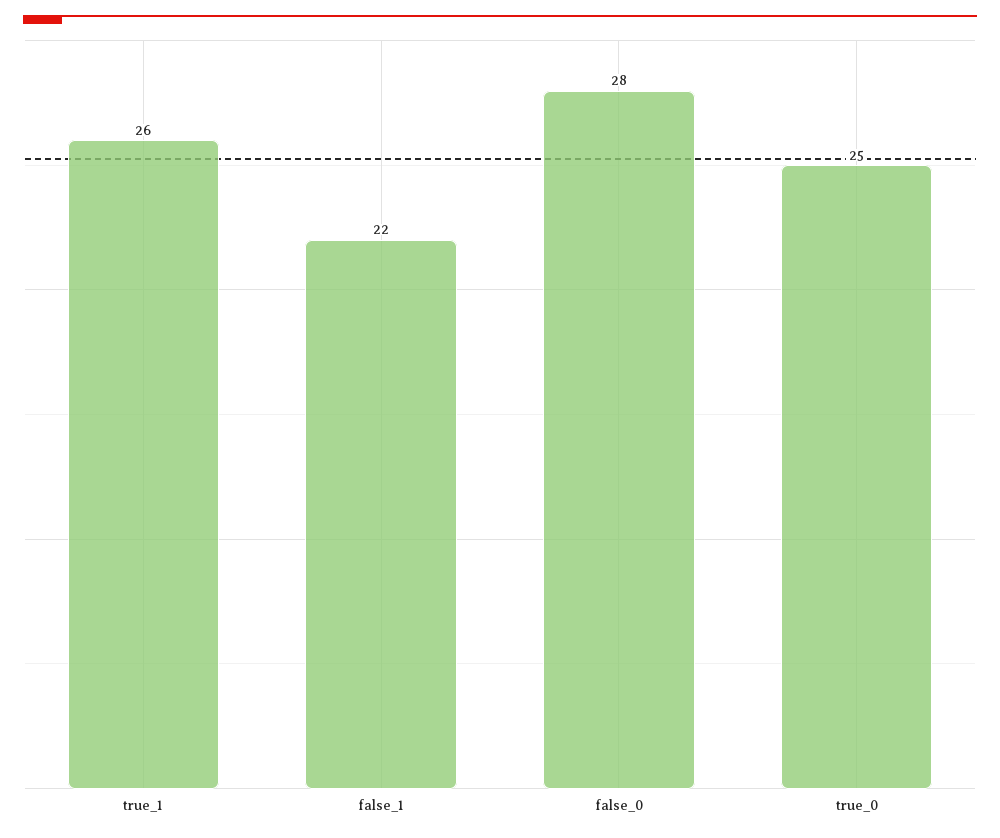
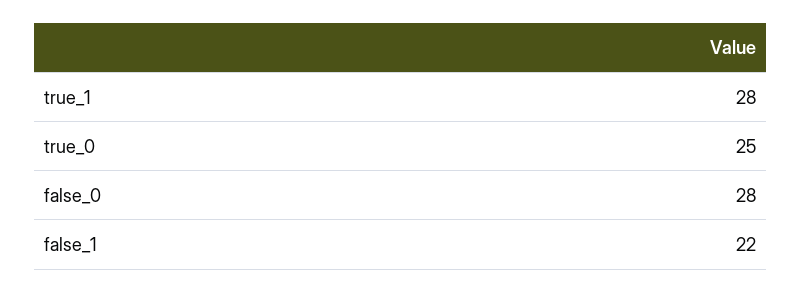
  {
-   "true_1": 26,
+   "true_1": 28,
    "false_1": 22,
    "false_0": 28,
    "true_0": 25
  }

